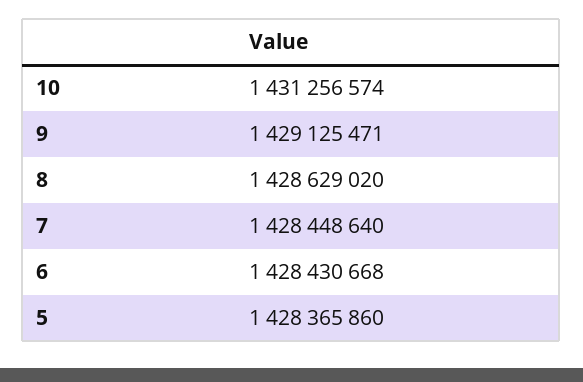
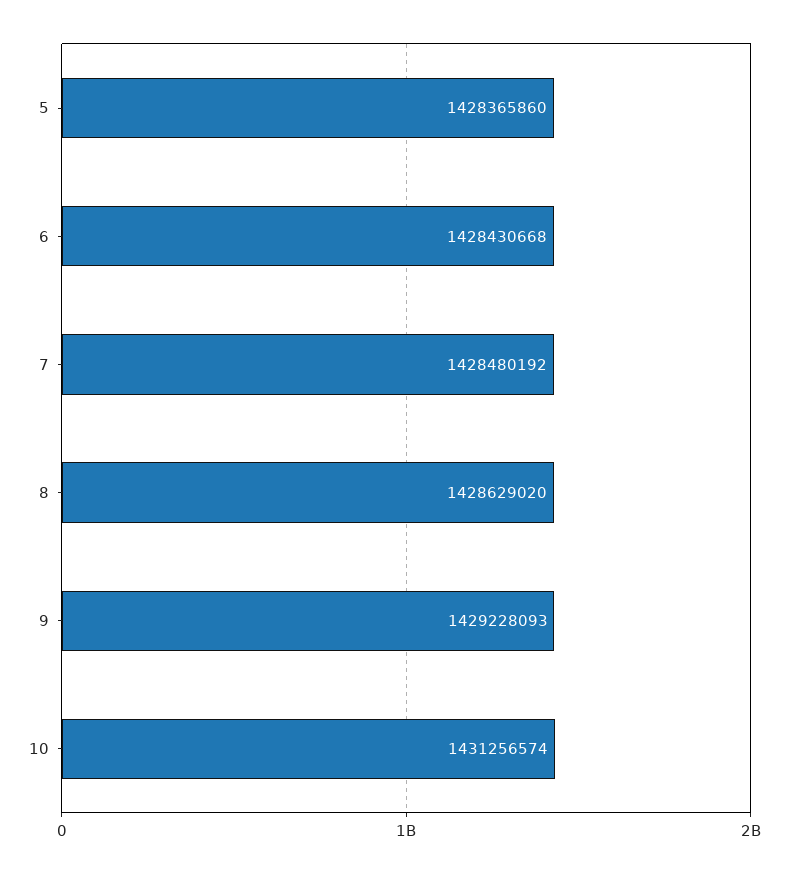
  {
    "10": 1431256574,
-   "9": 1429125471,
+   "9": 1429228093,
    "8": 1428629020,
-   "7": 1428448640,
+   "7": 1428480192,
    "6": 1428430668,
    "5": 1428365860
  }

